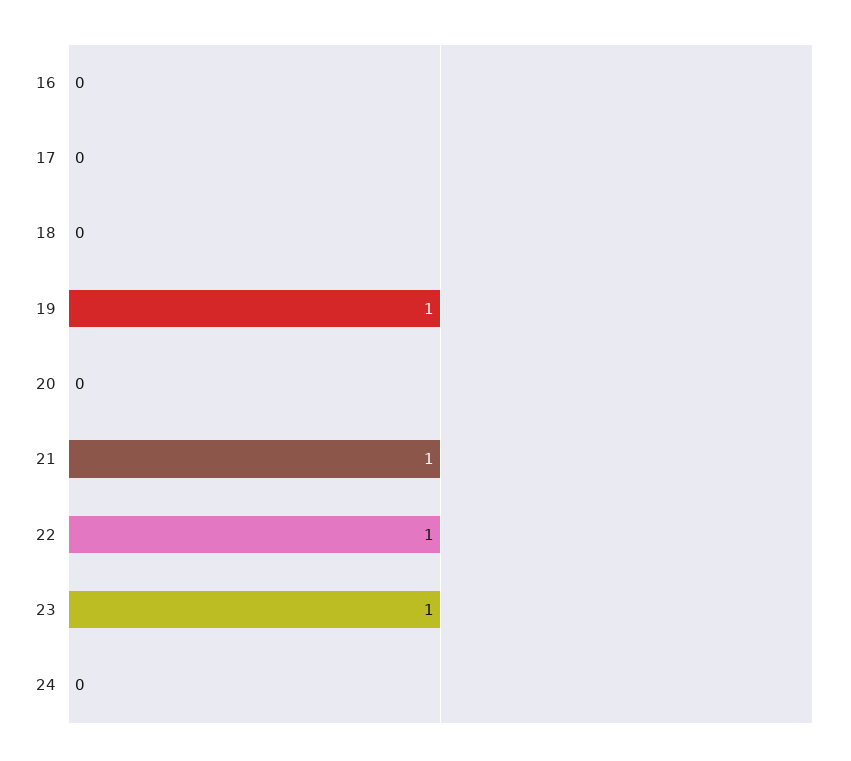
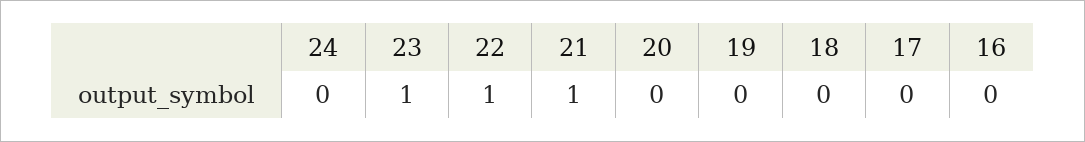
  {
    "16": 0,
    "17": 0,
    "18": 0,
-   "19": 1,
+   "19": 0,
    "20": 0,
    "21": 1,
    "22": 1,
    "23": 1,
    "24": 0
  }

